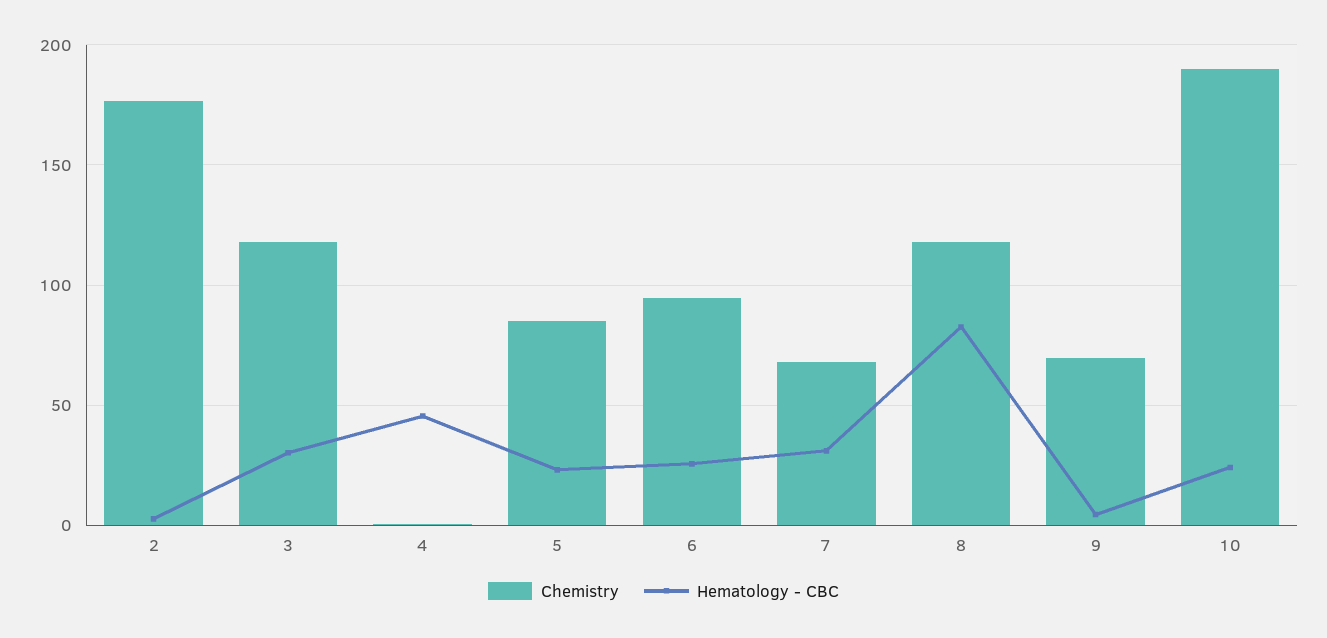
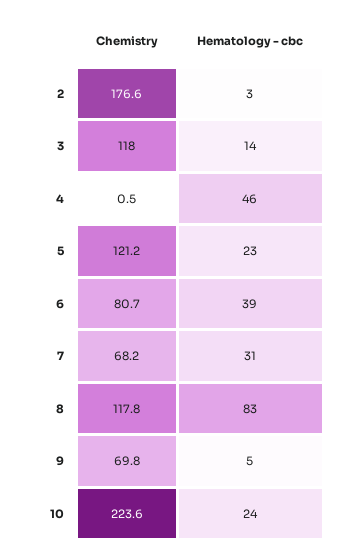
  {
    "Chemistry": {
      "2": 176.6,
      "3": 118,
      "4": 0.5,
-     "5": 85,
+     "5": 121.2,
-     "6": 95,
+     "6": 80.7,
      "7": 68.2,
      "8": 117.8,
      "9": 69.8,
-     "10": 190
+     "10": 223.6
    },
    "Hematology - CBC": {
      "2": 3,
-     "3": 30,
+     "3": 14,
      "4": 46,
      "5": 23,
-     "6": 25,
+     "6": 39,
      "7": 31,
      "8": 83,
      "9": 5,
      "10": 24
    }
  }

